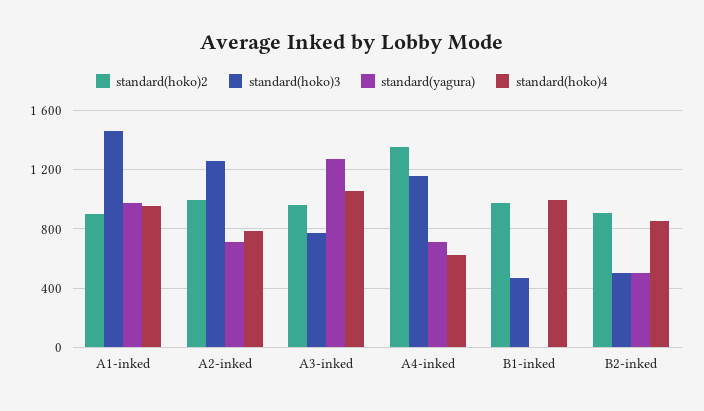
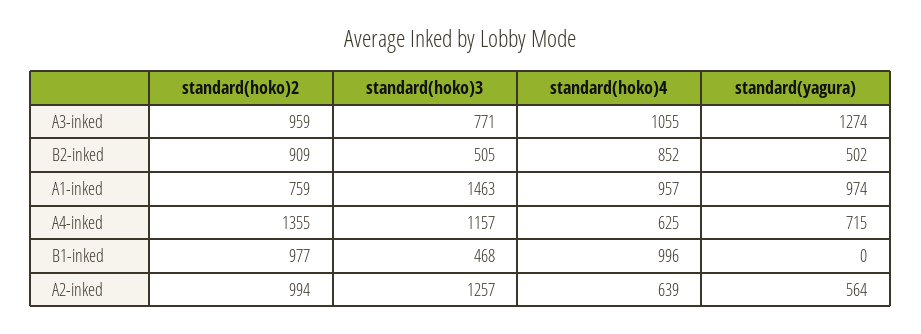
  {
    "standard(hoko)2": {
-     "A1-inked": 900,
+     "A1-inked": 759,
      "A2-inked": 994,
      "A3-inked": 959,
      "A4-inked": 1355,
      "B1-inked": 977,
      "B2-inked": 909
    },
    "standard(hoko)3": {
      "A1-inked": 1463,
      "A2-inked": 1257,
      "A3-inked": 771,
      "A4-inked": 1157,
      "B1-inked": 468,
      "B2-inked": 505
    },
    "standard(yagura)": {
      "A1-inked": 974,
-     "A2-inked": 700,
+     "A2-inked": 564,
      "A3-inked": 1274,
      "A4-inked": 715,
      "B1-inked": 0,
      "B2-inked": 502
    },
    "standard(hoko)4": {
      "A1-inked": 957,
-     "A2-inked": 800,
+     "A2-inked": 639,
      "A3-inked": 1055,
      "A4-inked": 625,
      "B1-inked": 996,
      "B2-inked": 852
    }
  }

